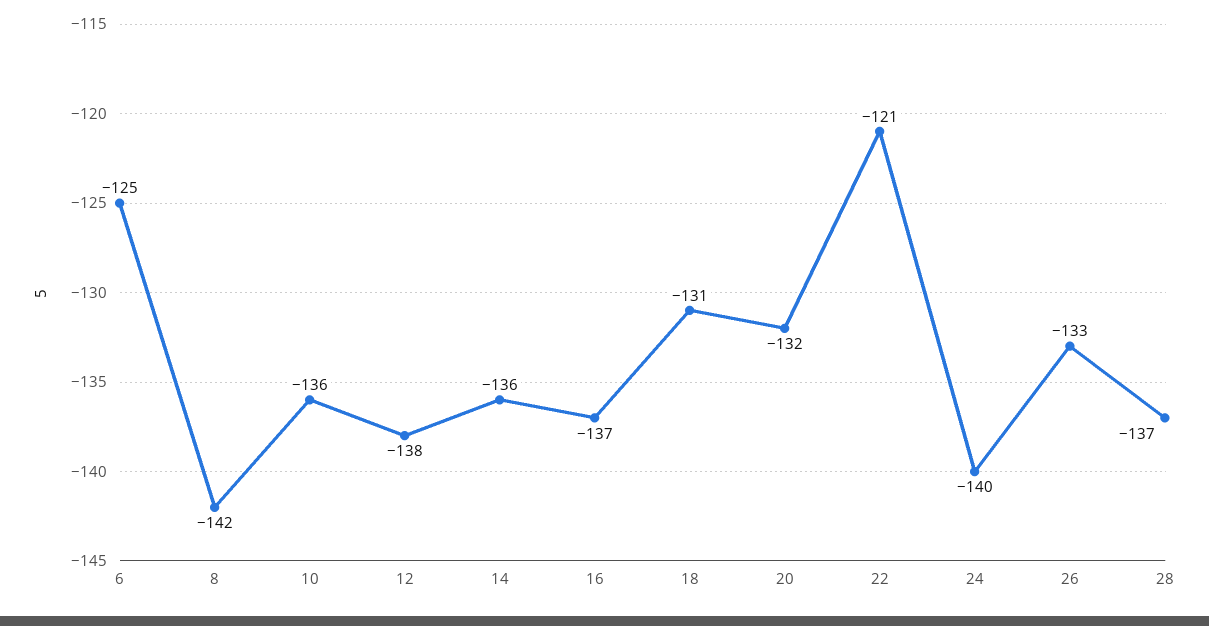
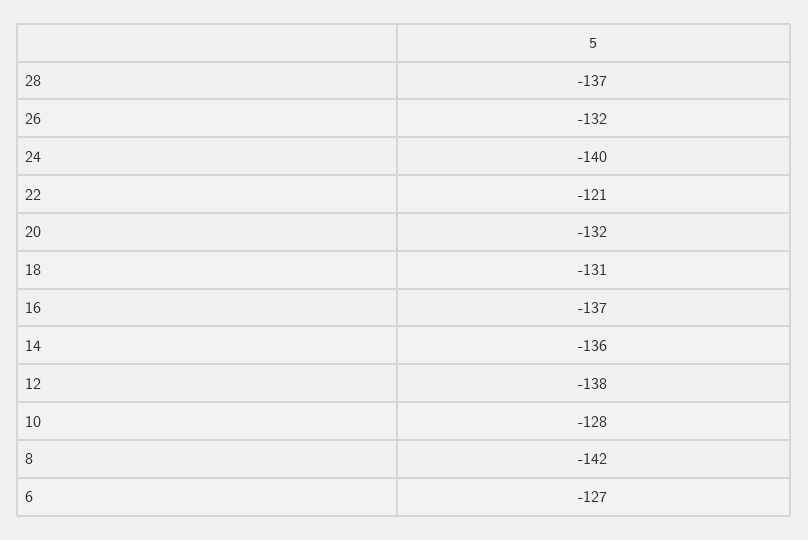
  {
-   "6": -125,
+   "6": -127,
    "8": -142,
-   "10": -136,
+   "10": -128,
    "12": -138,
    "14": -136,
    "16": -137,
    "18": -131,
    "20": -132,
    "22": -121,
    "24": -140,
-   "26": -133,
+   "26": -132,
    "28": -137
  }

